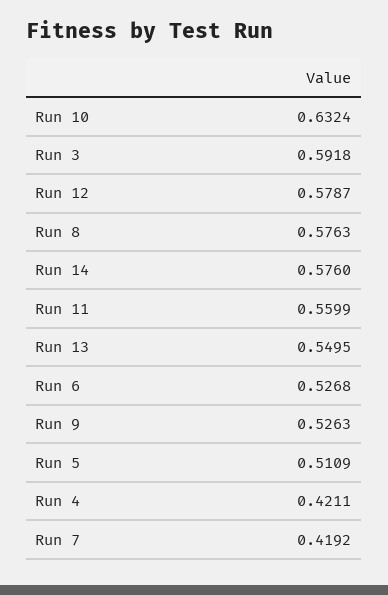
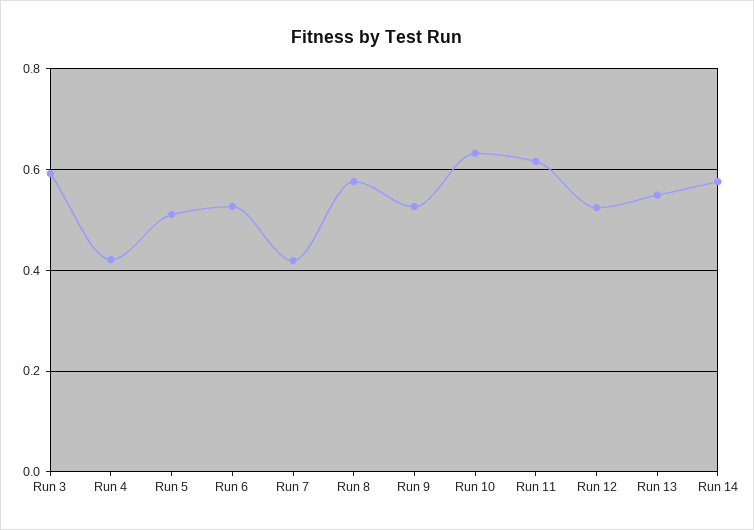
  {
    "Run 10": 0.6324,
    "Run 3": 0.5918,
-   "Run 12": 0.5787,
+   "Run 12": 0.52,
    "Run 8": 0.5763,
    "Run 14": 0.576,
-   "Run 11": 0.5599,
+   "Run 11": 0.62,
    "Run 13": 0.5495,
    "Run 6": 0.5268,
    "Run 9": 0.5263,
    "Run 5": 0.5109,
    "Run 4": 0.4211,
    "Run 7": 0.4192
  }

